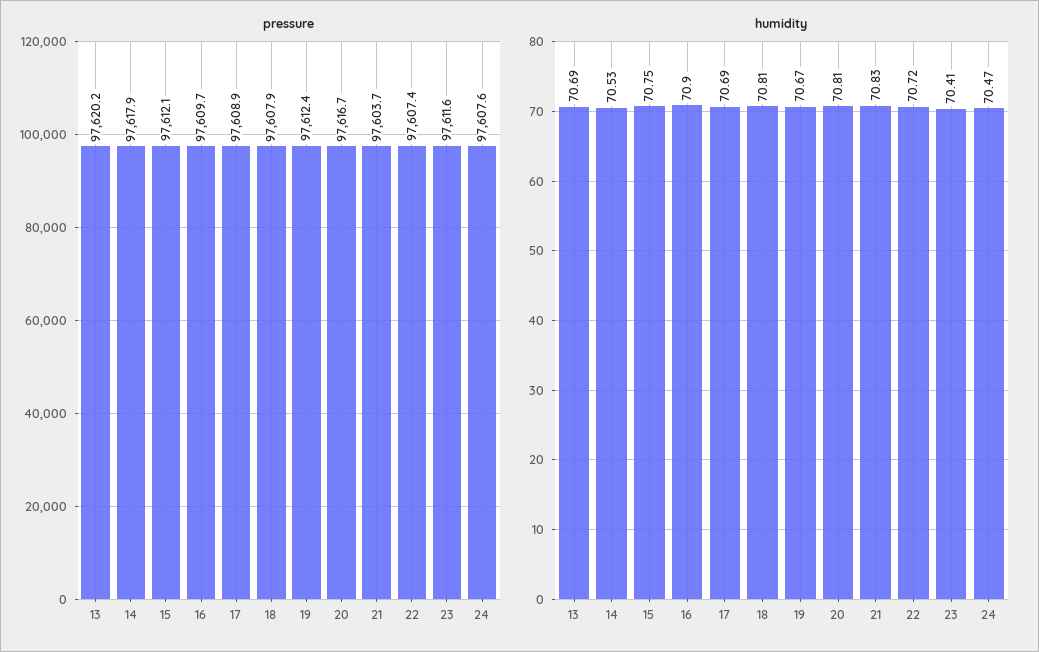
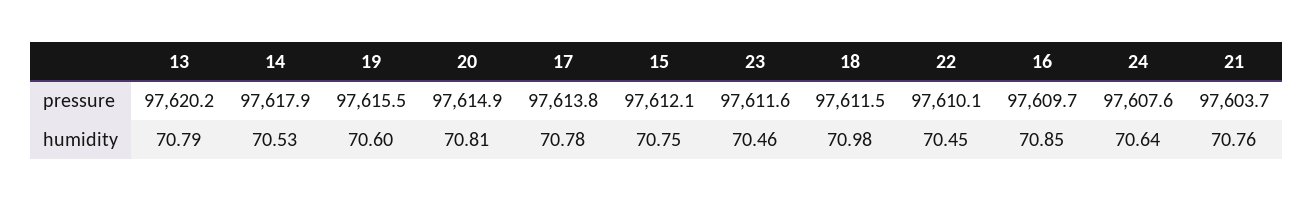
  {
    "pressure": {
      "13": 97620.2,
      "14": 97617.9,
      "15": 97612.1,
      "16": 97609.7,
-     "17": 97608.9,
+     "17": 97613.8,
-     "18": 97607.9,
+     "18": 97611.5,
-     "19": 97612.4,
+     "19": 97615.5,
-     "20": 97616.7,
+     "20": 97614.9,
      "21": 97603.7,
-     "22": 97607.4,
+     "22": 97610.1,
      "23": 97611.6,
      "24": 97607.6
    },
    "humidity": {
-     "13": 70.69,
+     "13": 70.79,
      "14": 70.53,
      "15": 70.75,
-     "16": 70.9,
+     "16": 70.85,
-     "17": 70.69,
+     "17": 70.78,
-     "18": 70.81,
+     "18": 70.98,
-     "19": 70.67,
+     "19": 70.6,
      "20": 70.81,
-     "21": 70.83,
+     "21": 70.76,
-     "22": 70.72,
+     "22": 70.45,
-     "23": 70.41,
+     "23": 70.46,
-     "24": 70.47
+     "24": 70.64
    }
  }

